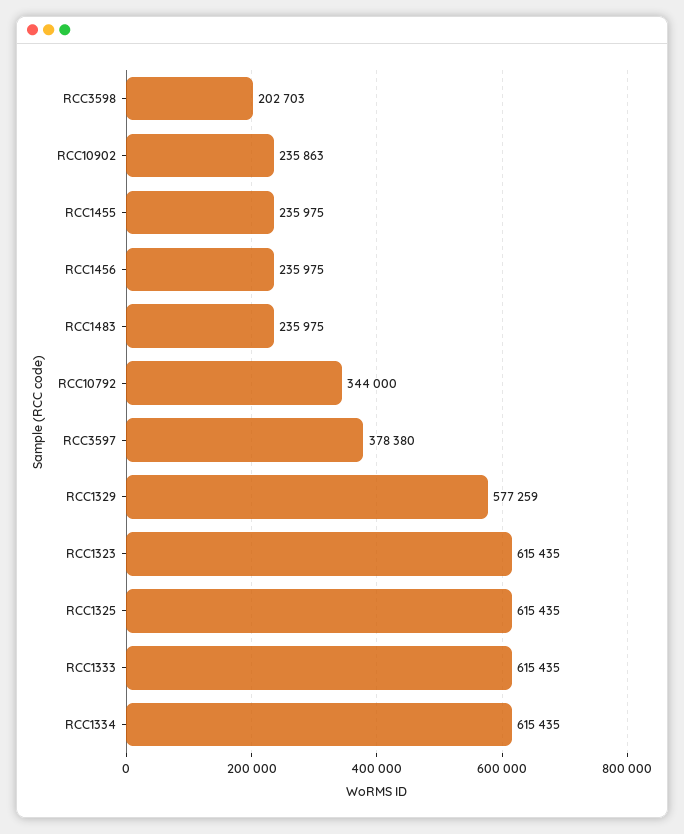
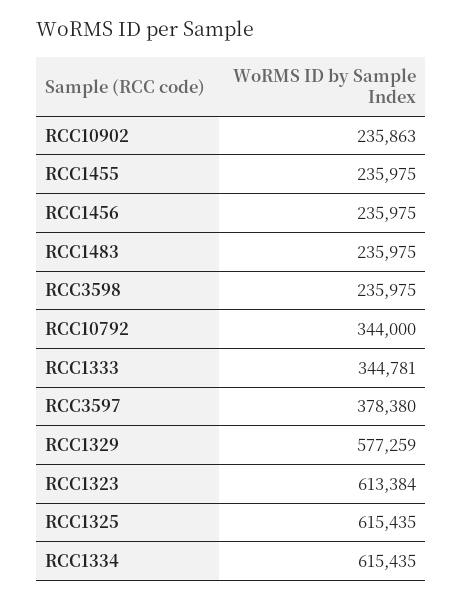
  {
-   "RCC3598": 202703,
+   "RCC3598": 235975,
    "RCC10902": 235863,
    "RCC1455": 235975,
    "RCC1456": 235975,
    "RCC1483": 235975,
    "RCC10792": 344000,
    "RCC3597": 378380,
    "RCC1329": 577259,
-   "RCC1323": 615435,
+   "RCC1323": 613384,
    "RCC1325": 615435,
-   "RCC1333": 615435,
+   "RCC1333": 344781,
    "RCC1334": 615435
  }

